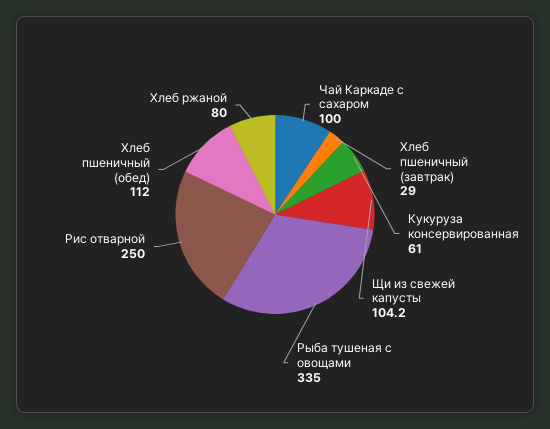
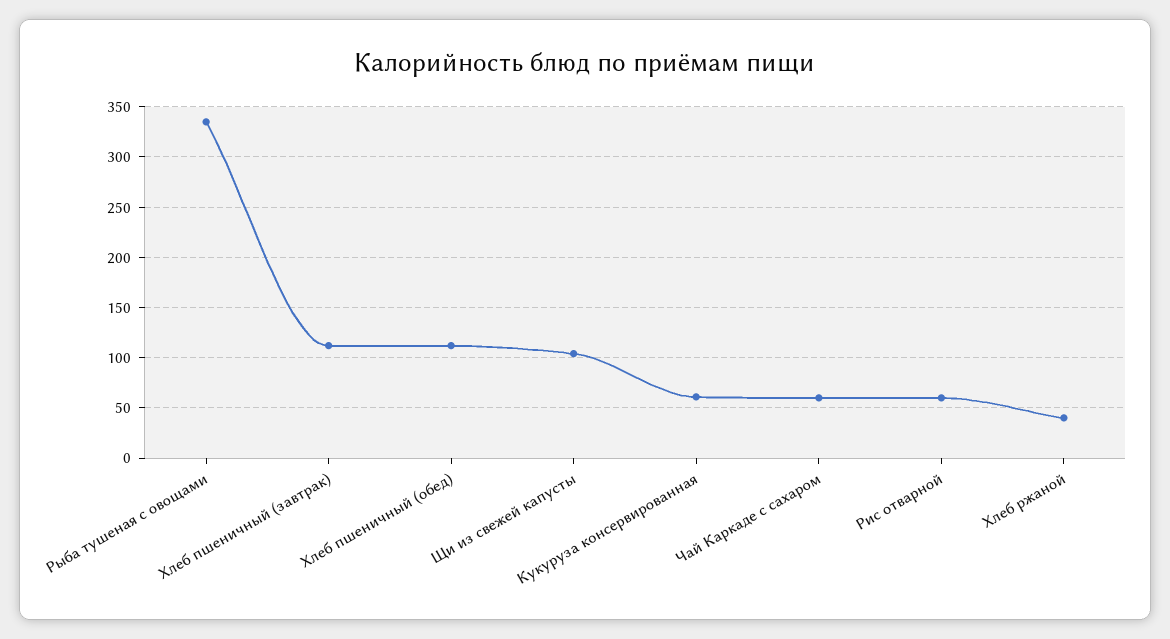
  {
-   "Чай Каркаде с сахаром": 100,
+   "Чай Каркаде с сахаром": 60,
-   "Хлеб пшеничный (завтрак)": 29,
+   "Хлеб пшеничный (завтрак)": 110,
    "Кукуруза консервированная": 61,
    "Щи из свежей капусты": 104.2,
    "Рыба тушеная с овощами": 335,
-   "Рис отварной": 250,
+   "Рис отварной": 60,
    "Хлеб пшеничный (обед)": 112,
-   "Хлеб ржаной": 80
+   "Хлеб ржаной": 40
  }

